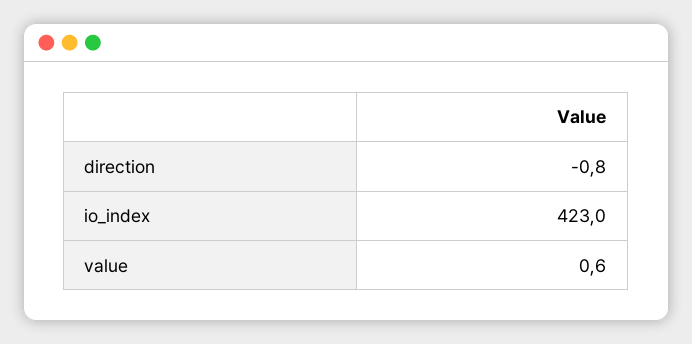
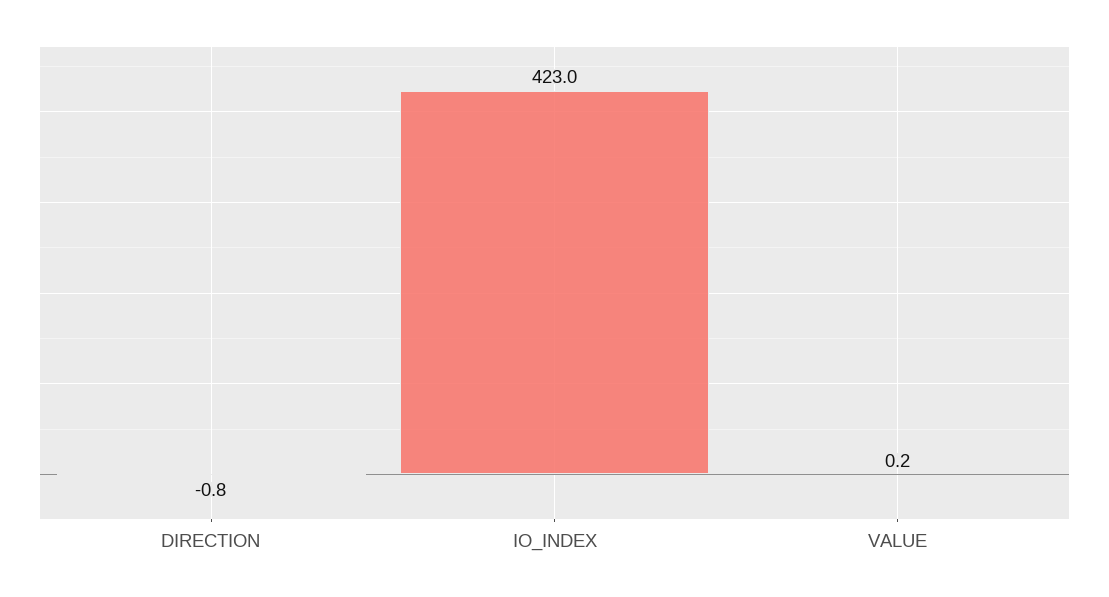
  {
    "direction": -0.8,
    "io_index": 423,
-   "value": 0.6
+   "value": 0.2
  }

